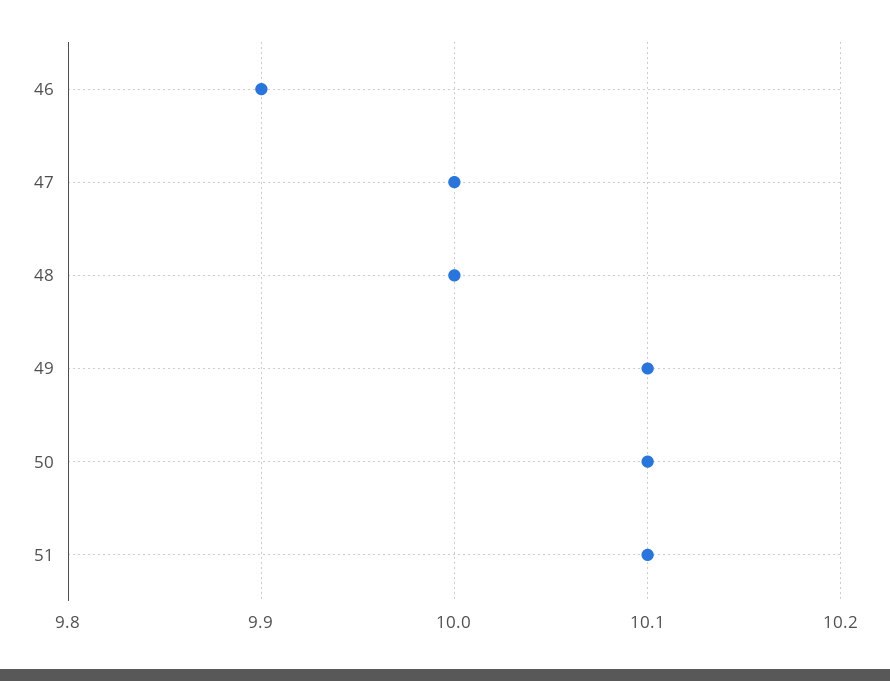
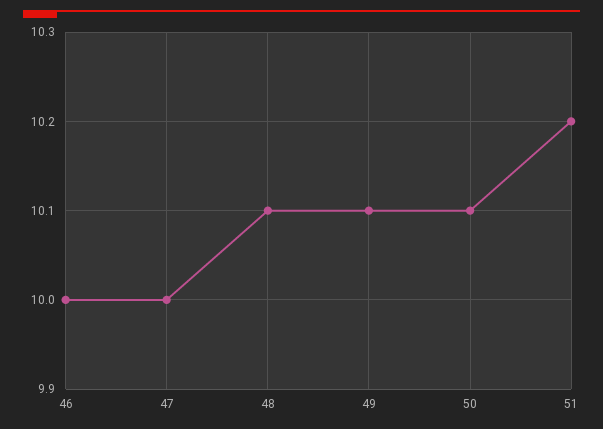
  {
-   "46": 9.9,
+   "46": 10,
    "47": 10,
-   "48": 10,
+   "48": 10.1,
    "49": 10.1,
    "50": 10.1,
-   "51": 10.1
+   "51": 10.2
  }

